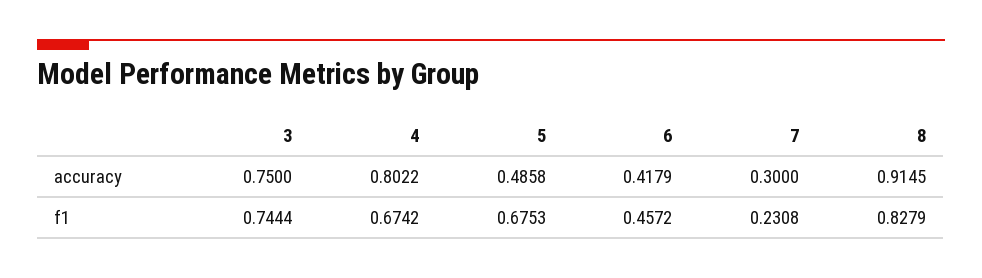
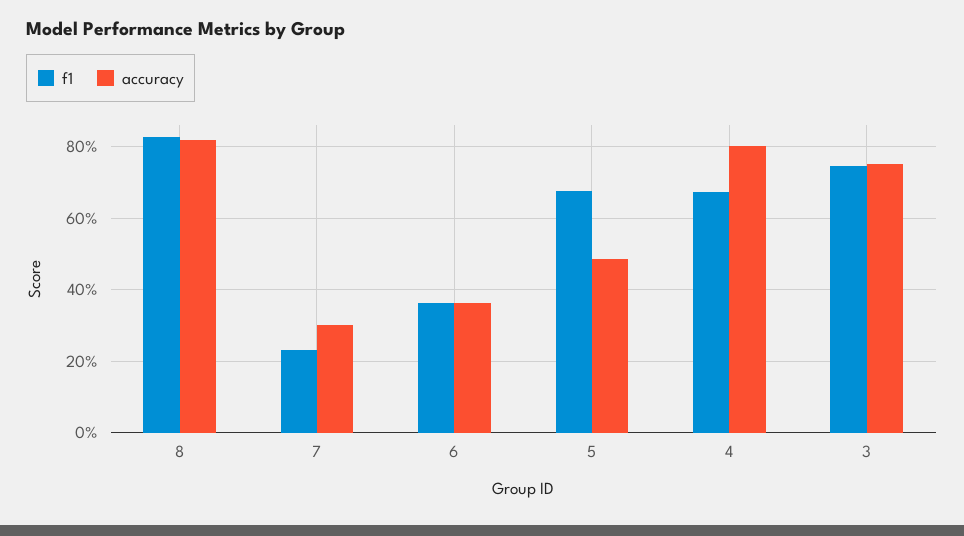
  {
    "accuracy": {
      "3": 0.75,
      "4": 0.8022,
      "5": 0.4858,
-     "6": 0.4179,
+     "6": 0.36,
      "7": 0.3,
-     "8": 0.9145
+     "8": 0.82
    },
    "f1": {
      "3": 0.7444,
      "4": 0.6742,
      "5": 0.6753,
-     "6": 0.4572,
+     "6": 0.36,
      "7": 0.2308,
      "8": 0.8279
    }
  }

